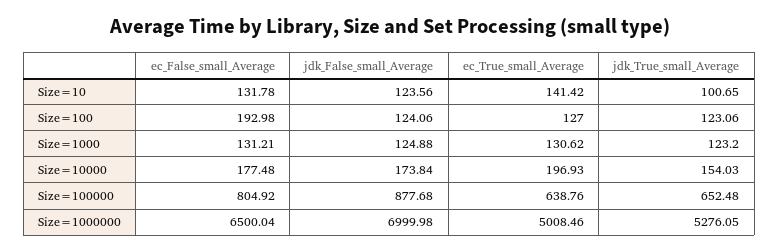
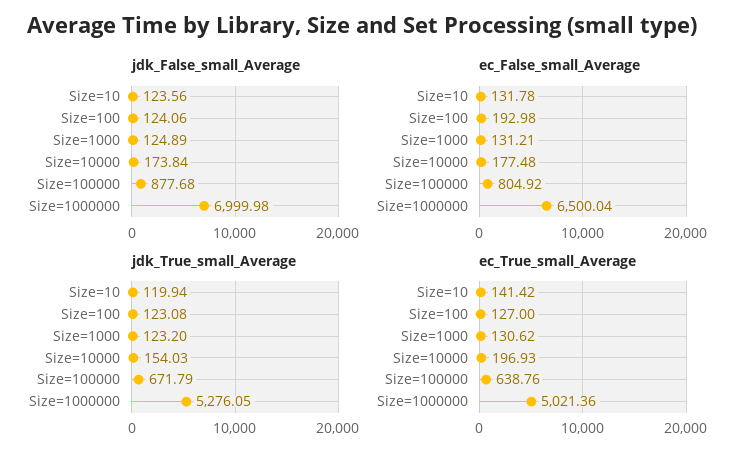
  {
    "ec_False_small_Average": {
      "Size=10": 131.78,
      "Size=100": 192.98,
      "Size=1000": 131.21,
      "Size=10000": 177.48,
      "Size=100000": 804.92,
      "Size=1000000": 6500.04
    },
    "jdk_False_small_Average": {
      "Size=10": 123.56,
      "Size=100": 124.06,
-     "Size=1000": 124.88,
+     "Size=1000": 124.89,
      "Size=10000": 173.84,
      "Size=100000": 877.68,
      "Size=1000000": 6999.98
    },
    "ec_True_small_Average": {
      "Size=10": 141.42,
      "Size=100": 127,
      "Size=1000": 130.62,
      "Size=10000": 196.93,
      "Size=100000": 638.76,
-     "Size=1000000": 5008.46
+     "Size=1000000": 5021.36
    },
    "jdk_True_small_Average": {
-     "Size=10": 100.65,
+     "Size=10": 119.94,
-     "Size=100": 123.06,
+     "Size=100": 123.08,
      "Size=1000": 123.2,
      "Size=10000": 154.03,
-     "Size=100000": 652.48,
+     "Size=100000": 671.79,
      "Size=1000000": 5276.05
    }
  }

